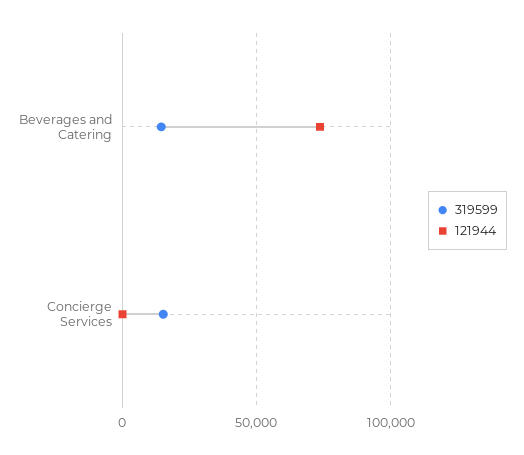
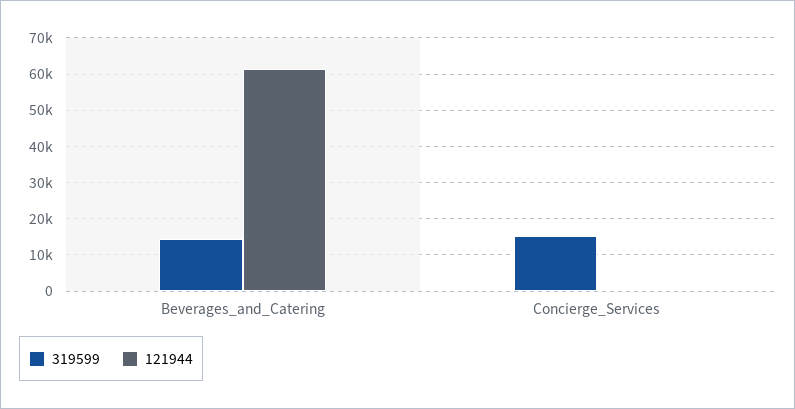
  {
    "319599": {
      "Beverages and Catering": 14000,
      "Concierge Services": 16000
    },
    "121944": {
-     "Beverages and Catering": 75000,
+     "Beverages and Catering": 62000,
      "Concierge Services": 0
    }
  }

